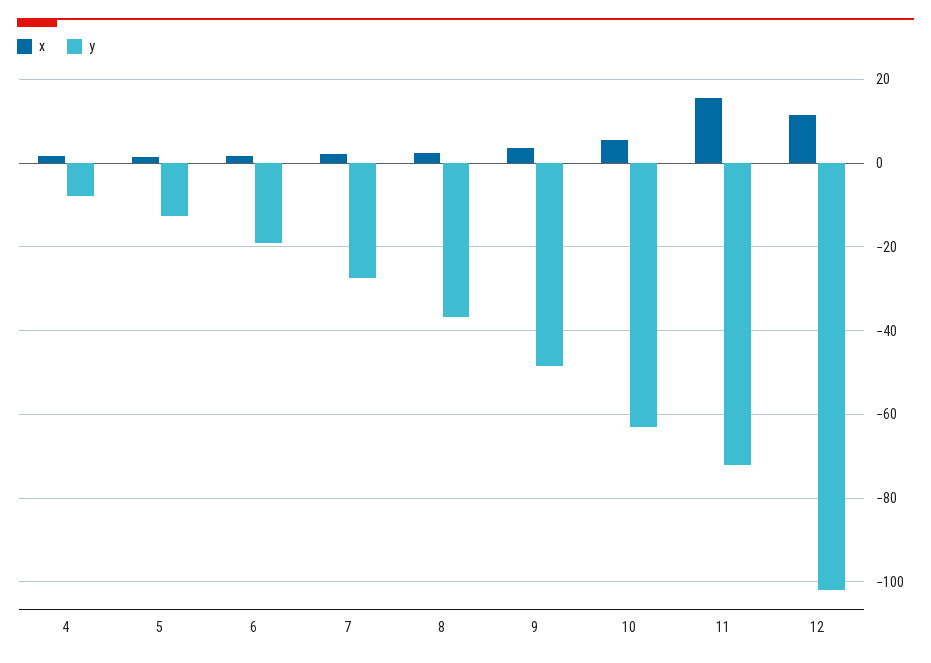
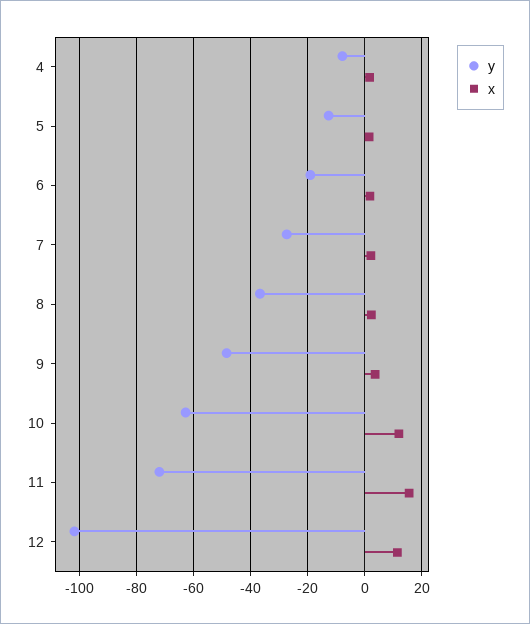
  {
    "x": {
      "4": 2,
      "5": 2,
      "6": 2,
      "7": 2,
      "8": 2,
      "9": 4,
-     "10": 6,
+     "10": 12.5,
      "11": 16,
      "12": 12
    },
    "y": {
      "4": -8,
      "5": -12,
      "6": -20,
      "7": -28,
      "8": -36,
      "9": -48,
      "10": -62,
      "11": -72,
      "12": -102
    }
  }

